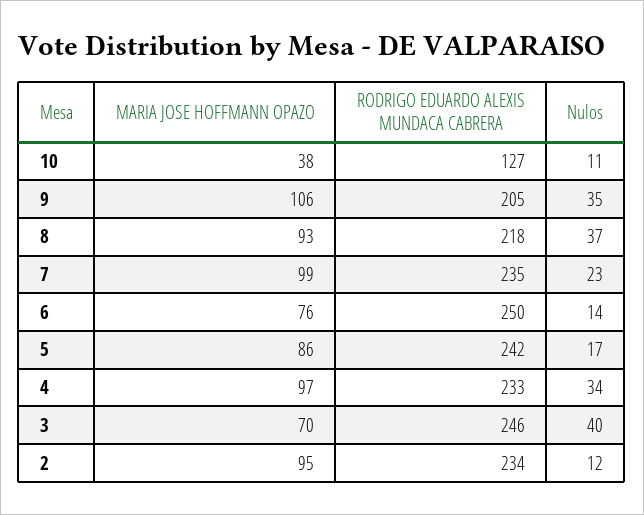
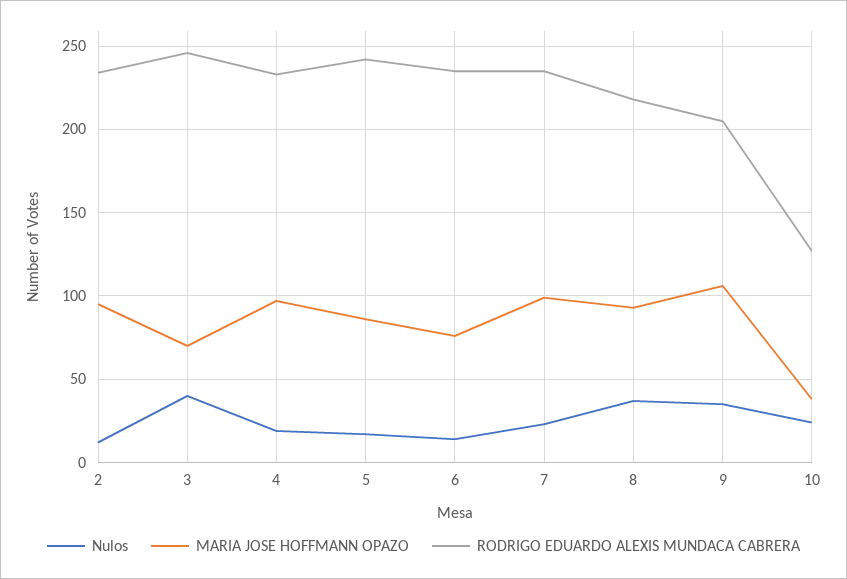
  {
    "MARIA JOSE HOFFMANN OPAZO": {
      "10": 38,
      "9": 106,
      "8": 93,
      "7": 99,
      "6": 76,
      "5": 86,
      "4": 97,
      "3": 70,
      "2": 95
    },
    "RODRIGO EDUARDO ALEXIS MUNDACA CABRERA": {
      "10": 127,
      "9": 205,
      "8": 218,
      "7": 235,
-     "6": 250,
+     "6": 235,
      "5": 242,
      "4": 233,
      "3": 246,
      "2": 234
    },
    "Nulos": {
-     "10": 11,
+     "10": 25,
      "9": 35,
      "8": 37,
      "7": 23,
      "6": 14,
      "5": 17,
-     "4": 34,
+     "4": 20,
      "3": 40,
      "2": 12
    }
  }

